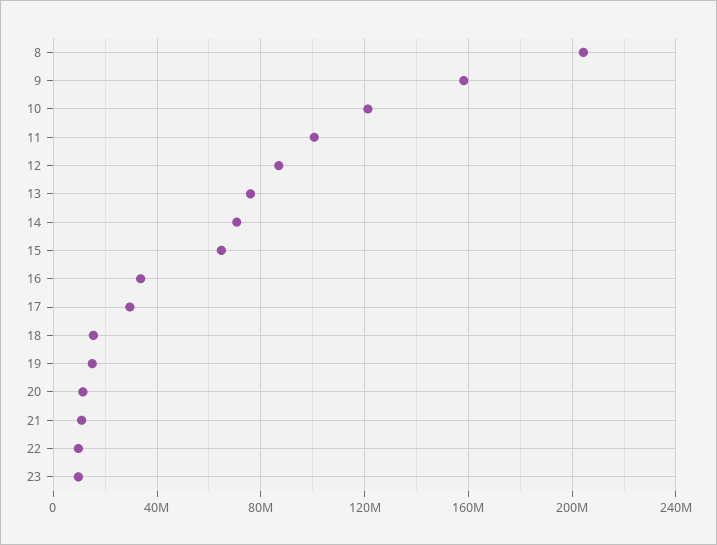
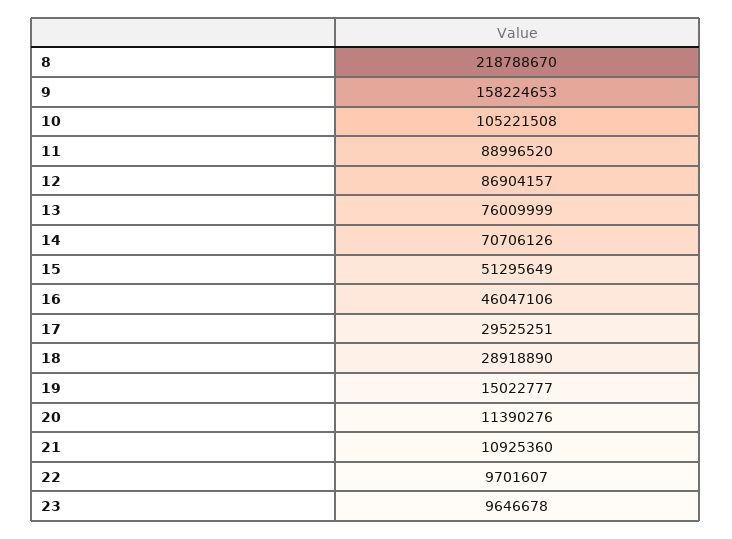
  {
-   "8": 205000000,
+   "8": 218788670,
    "9": 158224653,
-   "10": 120000000,
+   "10": 105221508,
-   "11": 100000000,
+   "11": 88996520,
    "12": 86904157,
    "13": 76009999,
    "14": 70706126,
-   "15": 65000000,
+   "15": 51295649,
-   "16": 35000000,
+   "16": 46047106,
    "17": 29525251,
-   "18": 15000000,
+   "18": 28918890,
    "19": 15022777,
    "20": 11390276,
    "21": 10925360,
    "22": 9701607,
    "23": 9646678
  }

